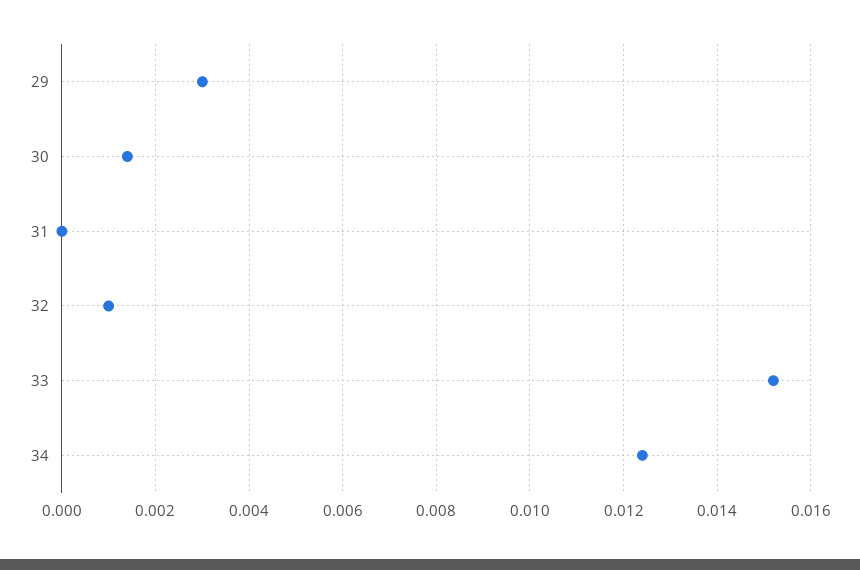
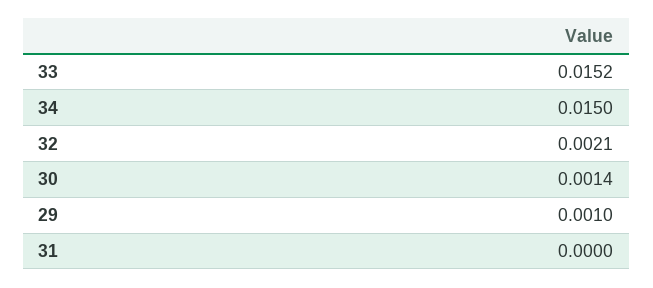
  {
-   "29": 0.003,
+   "29": 0.001,
    "30": 0.0014,
    "31": 0,
-   "32": 0.001,
+   "32": 0.0021,
    "33": 0.0152,
-   "34": 0.0125
+   "34": 0.015
  }

